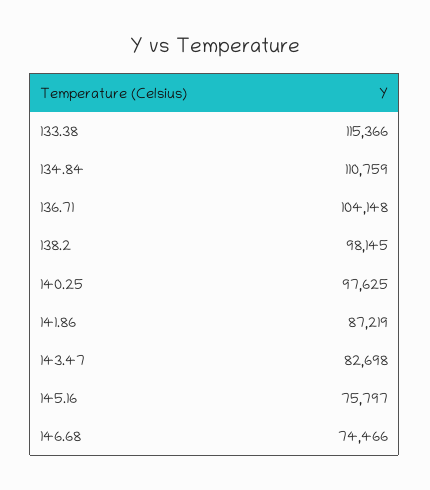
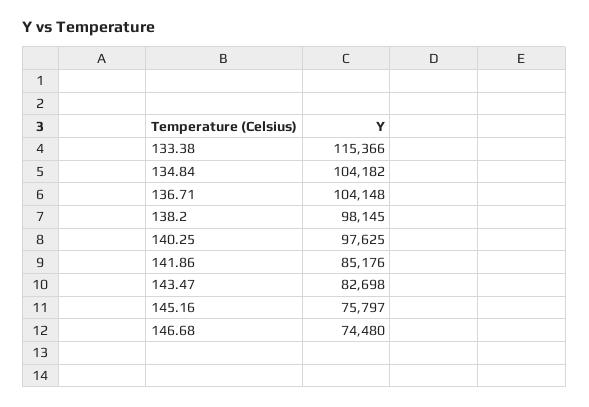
  {
    "133.38": 115366,
-   "134.84": 110759,
+   "134.84": 104182,
    "136.71": 104148,
    "138.2": 98145,
    "140.25": 97625,
-   "141.86": 87219,
+   "141.86": 85176,
    "143.47": 82698,
    "145.16": 75797,
-   "146.68": 74466
+   "146.68": 74480
  }

